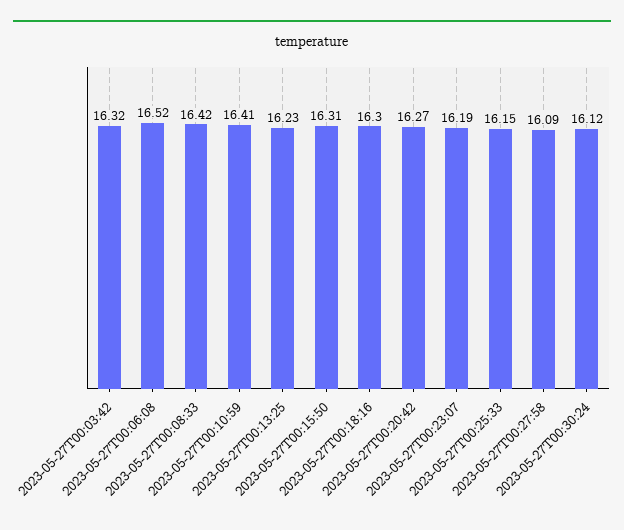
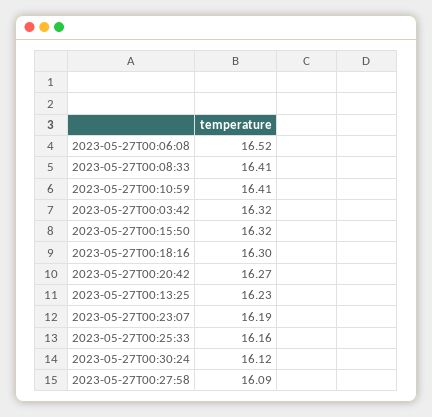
  {
    "2023-05-27T00:03:42": 16.32,
    "2023-05-27T00:06:08": 16.52,
-   "2023-05-27T00:08:33": 16.42,
+   "2023-05-27T00:08:33": 16.41,
    "2023-05-27T00:10:59": 16.41,
    "2023-05-27T00:13:25": 16.23,
-   "2023-05-27T00:15:50": 16.31,
+   "2023-05-27T00:15:50": 16.32,
    "2023-05-27T00:18:16": 16.3,
    "2023-05-27T00:20:42": 16.27,
    "2023-05-27T00:23:07": 16.19,
-   "2023-05-27T00:25:33": 16.15,
+   "2023-05-27T00:25:33": 16.16,
    "2023-05-27T00:27:58": 16.09,
    "2023-05-27T00:30:24": 16.12
  }

